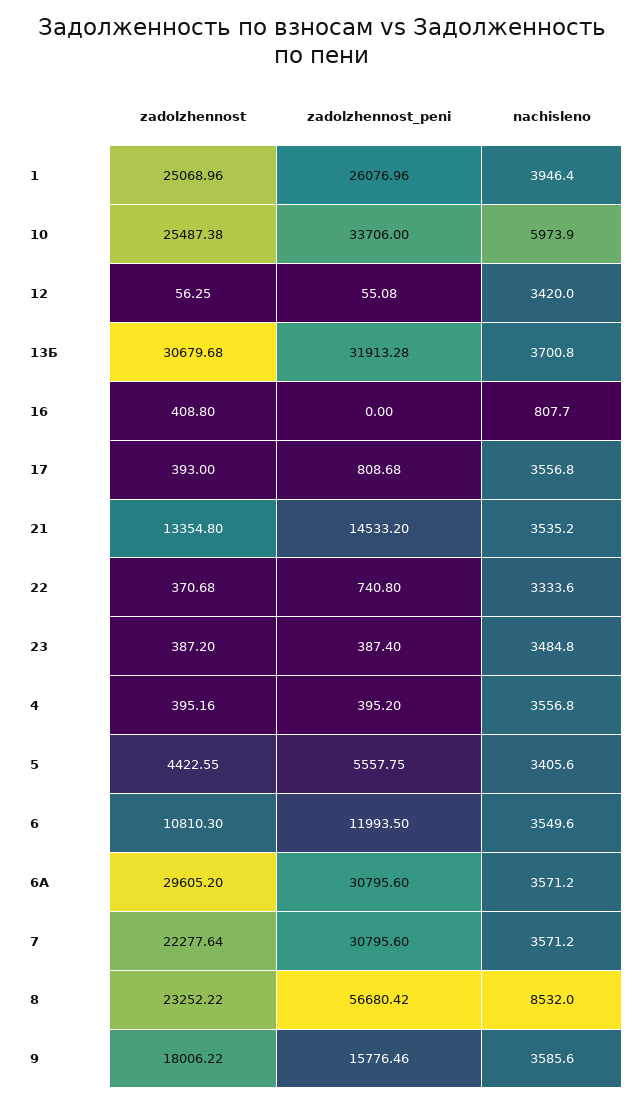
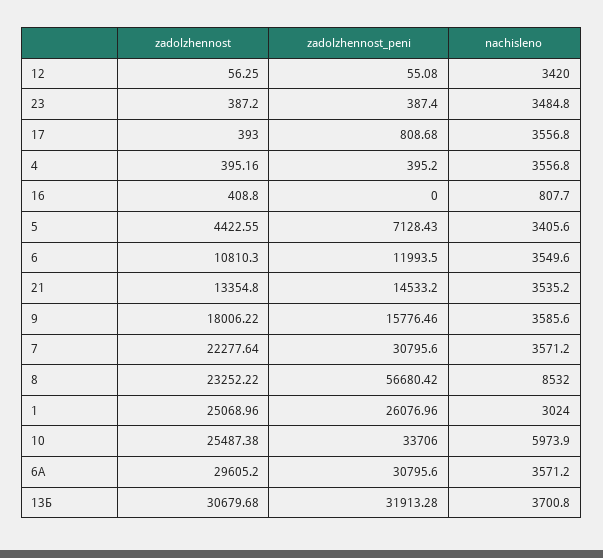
  {
    "zadolzhennost": {
      "1": 25068.96,
      "10": 25487.38,
      "12": 56.25,
      "13Б": 30679.68,
      "16": 408.8,
      "17": 393,
      "21": 13354.8,
-     "22": 370.68,
      "23": 387.2,
      "4": 395.16,
      "5": 4422.55,
      "6": 10810.3,
      "6А": 29605.2,
      "7": 22277.64,
      "8": 23252.22,
      "9": 18006.22
    },
    "zadolzhennost_peni": {
      "1": 26076.96,
      "10": 33706,
      "12": 55.08,
      "13Б": 31913.28,
      "16": 0,
      "17": 808.68,
      "21": 14533.2,
-     "22": 740.8,
      "23": 387.4,
      "4": 395.2,
-     "5": 5557.75,
+     "5": 7128.43,
      "6": 11993.5,
      "6А": 30795.6,
      "7": 30795.6,
      "8": 56680.42,
      "9": 15776.46
    },
    "nachisleno": {
-     "1": 3946.4,
+     "1": 3024,
      "10": 5973.9,
      "12": 3420,
      "13Б": 3700.8,
      "16": 807.7,
      "17": 3556.8,
      "21": 3535.2,
-     "22": 3333.6,
      "23": 3484.8,
      "4": 3556.8,
      "5": 3405.6,
      "6": 3549.6,
      "6А": 3571.2,
      "7": 3571.2,
      "8": 8532,
      "9": 3585.6
    }
  }

